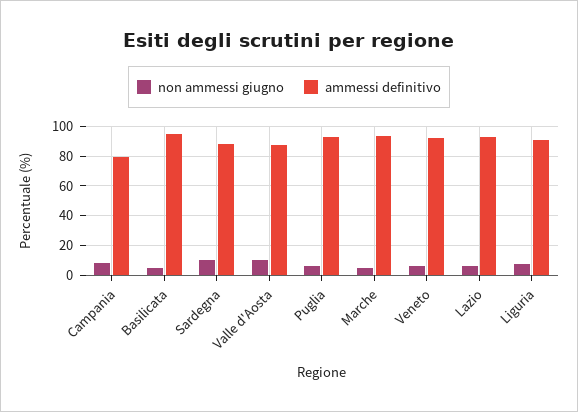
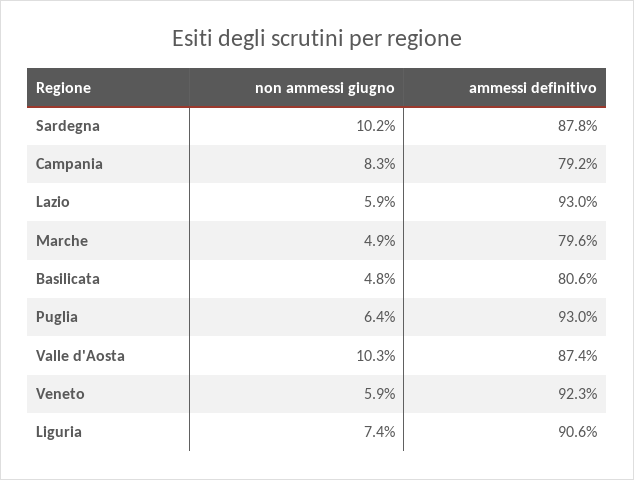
  {
    "non ammessi giugno": {
      "Campania": 8.3,
      "Basilicata": 4.8,
      "Sardegna": 10.2,
      "Valle d'Aosta": 10.3,
      "Puglia": 6.4,
      "Marche": 4.9,
      "Veneto": 5.9,
      "Lazio": 5.9,
      "Liguria": 7.4
    },
    "ammessi definitivo": {
      "Campania": 79.2,
-     "Basilicata": 95,
+     "Basilicata": 80.6,
      "Sardegna": 87.8,
      "Valle d'Aosta": 87.4,
      "Puglia": 93,
-     "Marche": 95,
+     "Marche": 79.6,
      "Veneto": 92.3,
      "Lazio": 93,
      "Liguria": 90.6
    }
  }

